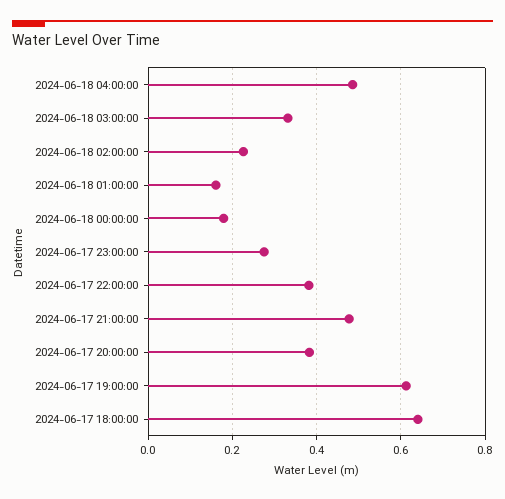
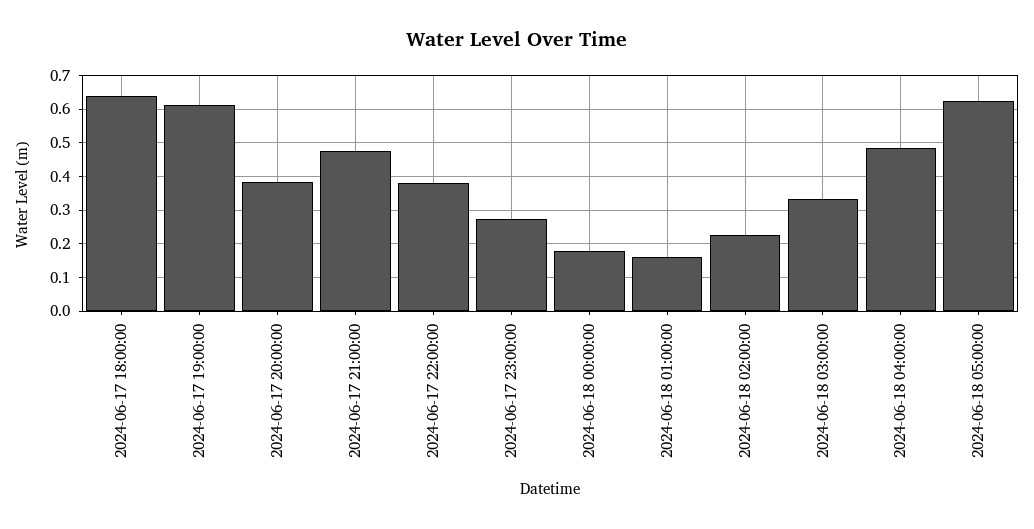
  {
    "2024-06-18 04:00:00": 0.48,
    "2024-06-18 03:00:00": 0.34,
    "2024-06-18 02:00:00": 0.22,
    "2024-06-18 01:00:00": 0.16,
    "2024-06-18 00:00:00": 0.18,
    "2024-06-17 23:00:00": 0.28,
    "2024-06-17 22:00:00": 0.38,
    "2024-06-17 21:00:00": 0.48,
    "2024-06-17 20:00:00": 0.38,
    "2024-06-17 19:00:00": 0.62,
-   "2024-06-17 18:00:00": 0.64
+   "2024-06-17 18:00:00": 0.64,
+   "2024-06-18 05:00:00": 0.62
  }

